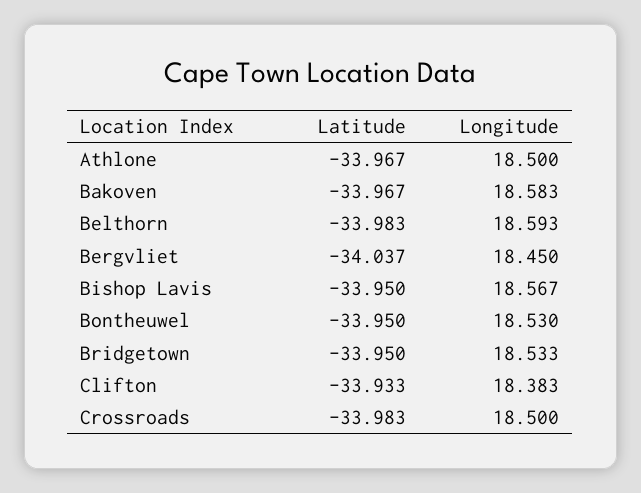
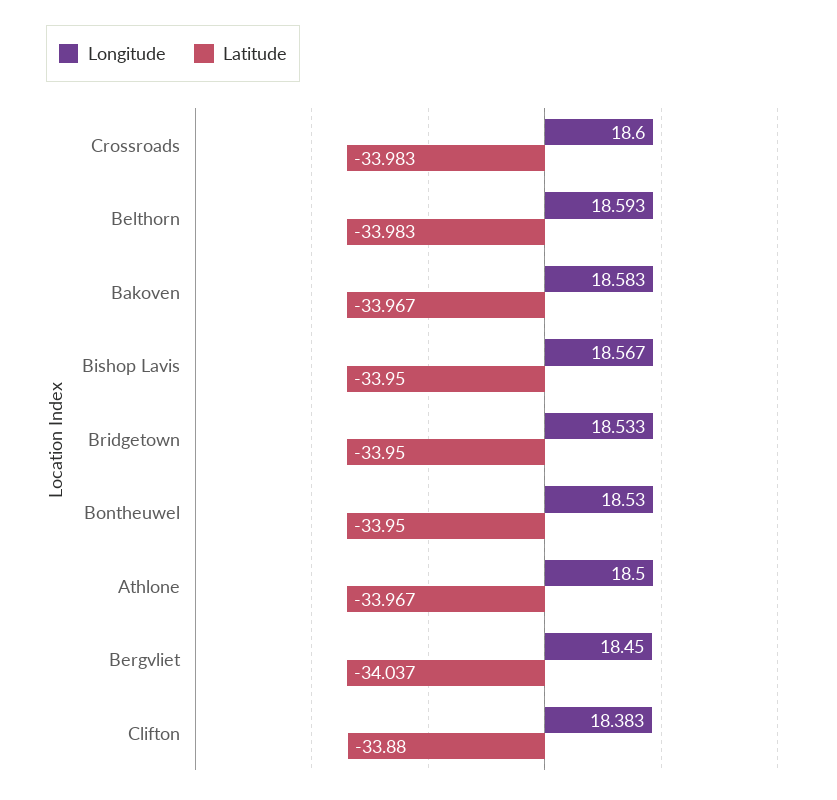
  {
    "Latitude": {
      "Athlone": -33.967,
      "Bakoven": -33.967,
      "Belthorn": -33.983,
      "Bergvliet": -34.037,
      "Bishop Lavis": -33.95,
      "Bontheuwel": -33.95,
      "Bridgetown": -33.95,
-     "Clifton": -33.933,
+     "Clifton": -33.88,
      "Crossroads": -33.983
    },
    "Longitude": {
      "Athlone": 18.5,
      "Bakoven": 18.583,
      "Belthorn": 18.593,
      "Bergvliet": 18.45,
      "Bishop Lavis": 18.567,
      "Bontheuwel": 18.53,
      "Bridgetown": 18.533,
      "Clifton": 18.383,
-     "Crossroads": 18.5
+     "Crossroads": 18.6
    }
  }

